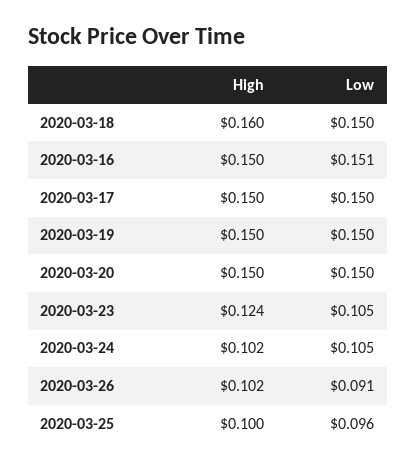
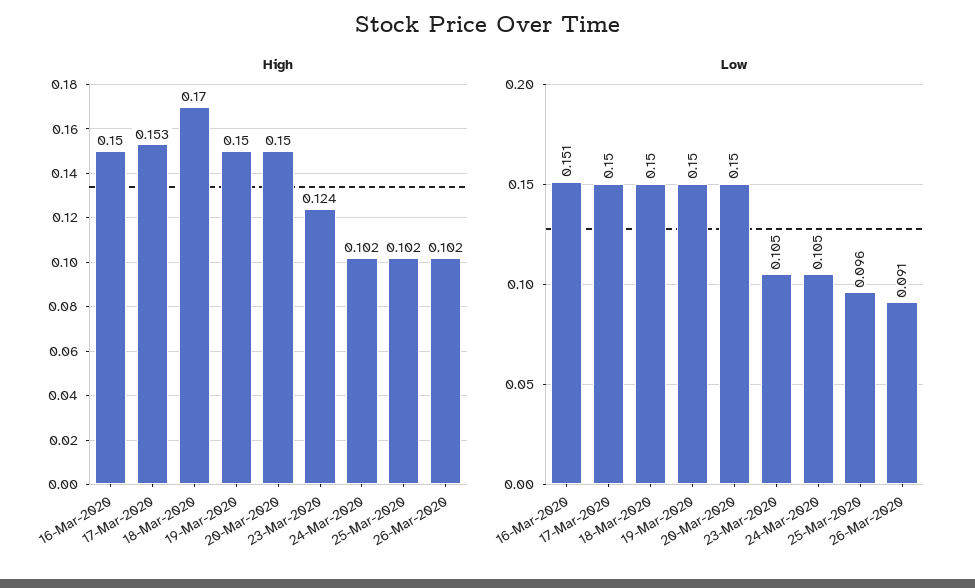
  {
    "High": {
-     "2020-03-18": 0.16,
+     "2020-03-18": 0.17,
      "2020-03-16": 0.15,
-     "2020-03-17": 0.15,
+     "2020-03-17": 0.153,
      "2020-03-19": 0.15,
      "2020-03-20": 0.15,
      "2020-03-23": 0.124,
      "2020-03-24": 0.102,
      "2020-03-26": 0.102,
-     "2020-03-25": 0.1
+     "2020-03-25": 0.102
    },
    "Low": {
      "2020-03-18": 0.15,
      "2020-03-16": 0.151,
      "2020-03-17": 0.15,
      "2020-03-19": 0.15,
      "2020-03-20": 0.15,
      "2020-03-23": 0.105,
      "2020-03-24": 0.105,
      "2020-03-26": 0.091,
      "2020-03-25": 0.096
    }
  }

